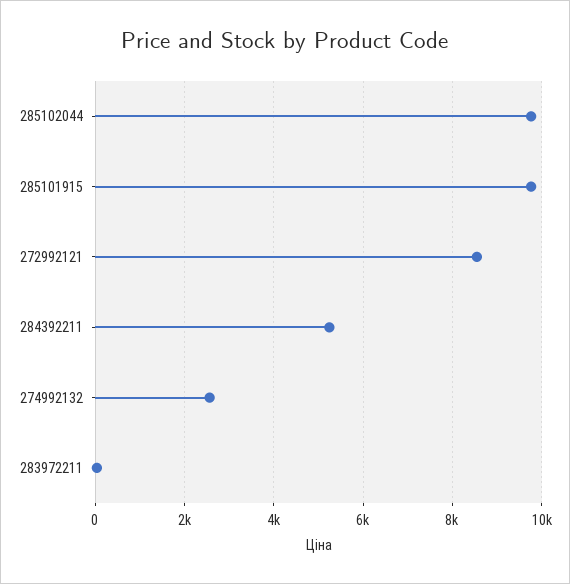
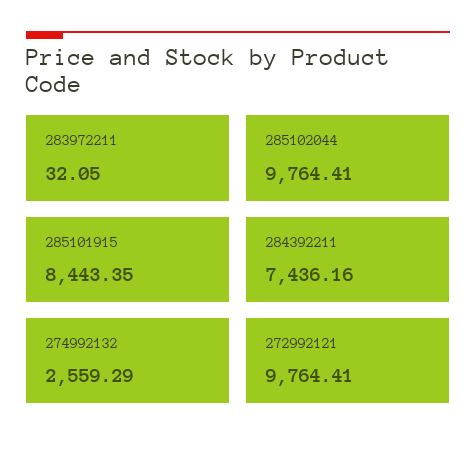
  {
    "285102044": 9764.41,
-   "285101915": 9800,
+   "285101915": 8443.35,
-   "272992121": 8600,
+   "272992121": 9764.41,
-   "284392211": 5200,
+   "284392211": 7436.16,
    "274992132": 2559.29,
    "283972211": 32.05
  }

